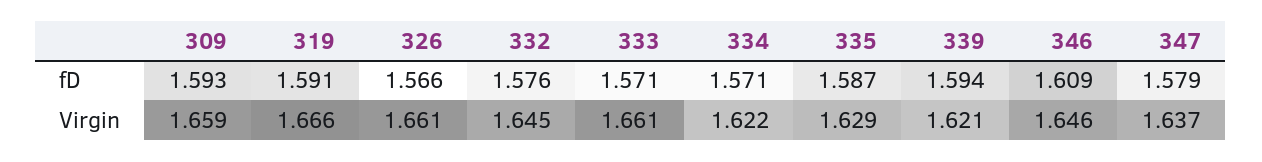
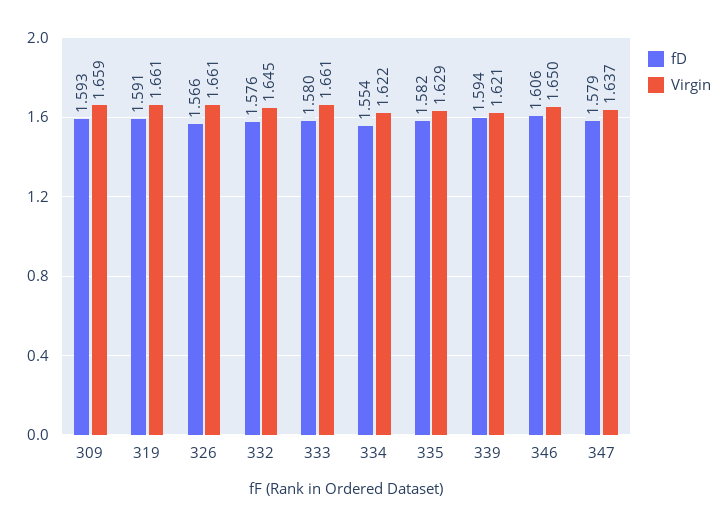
  {
    "fD": {
      "309": 1.593,
      "319": 1.591,
      "326": 1.566,
      "332": 1.576,
-     "333": 1.571,
+     "333": 1.58,
-     "334": 1.571,
+     "334": 1.554,
-     "335": 1.587,
+     "335": 1.582,
      "339": 1.594,
-     "346": 1.609,
+     "346": 1.606,
      "347": 1.579
    },
    "Virgin": {
      "309": 1.659,
-     "319": 1.666,
+     "319": 1.661,
      "326": 1.661,
      "332": 1.645,
      "333": 1.661,
      "334": 1.622,
      "335": 1.629,
      "339": 1.621,
-     "346": 1.646,
+     "346": 1.65,
      "347": 1.637
    }
  }

